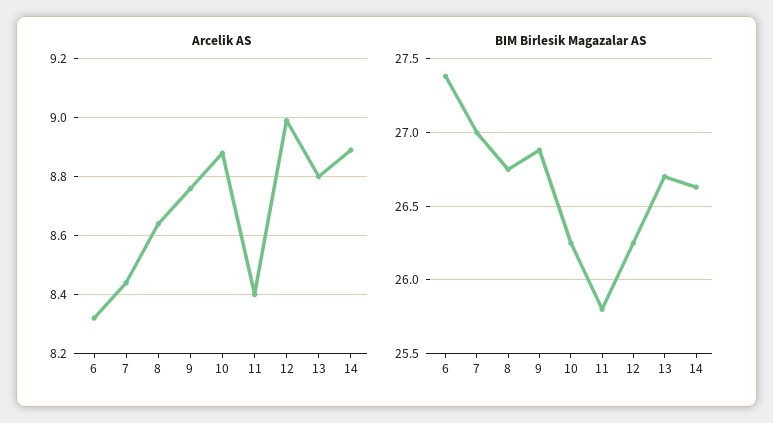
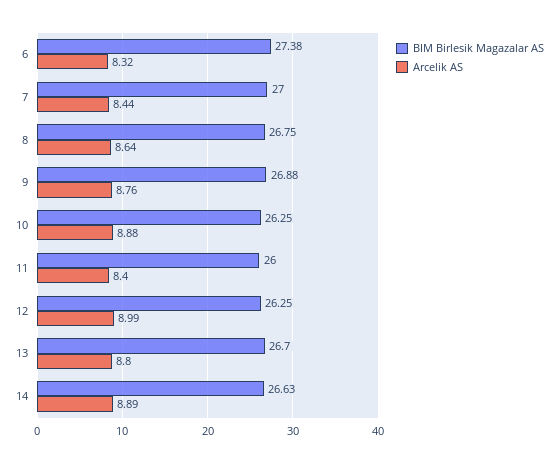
  {
    "Arcelik AS": {
      "6": 8.32,
      "7": 8.44,
      "8": 8.64,
      "9": 8.76,
      "10": 8.88,
      "11": 8.4,
      "12": 8.99,
      "13": 8.8,
      "14": 8.89
    },
    "BIM Birlesik Magazalar AS": {
      "6": 27.38,
      "7": 27,
      "8": 26.75,
      "9": 26.88,
      "10": 26.25,
-     "11": 25.8,
+     "11": 26,
      "12": 26.25,
      "13": 26.7,
      "14": 26.63
    }
  }

